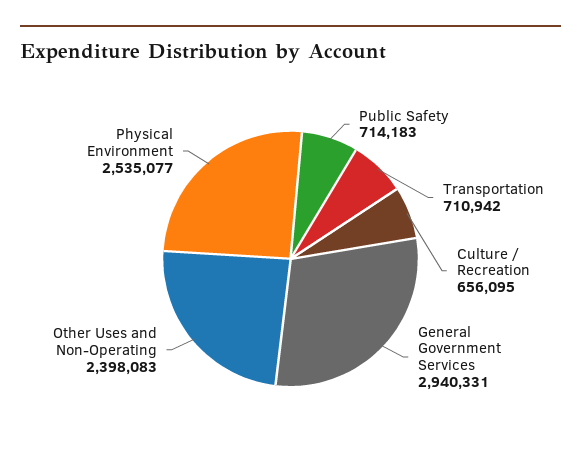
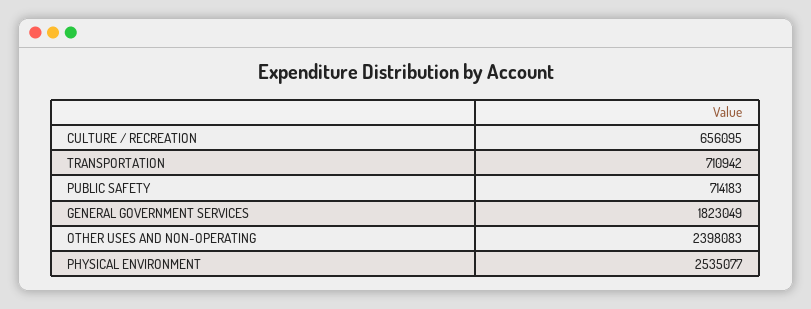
  {
    "Public Safety": 714183,
    "Transportation": 710942,
    "Culture / Recreation": 656095,
-   "General Government Services": 2940331,
+   "General Government Services": 1823049,
    "Other Uses and Non-Operating": 2398083,
    "Physical Environment": 2535077
  }

